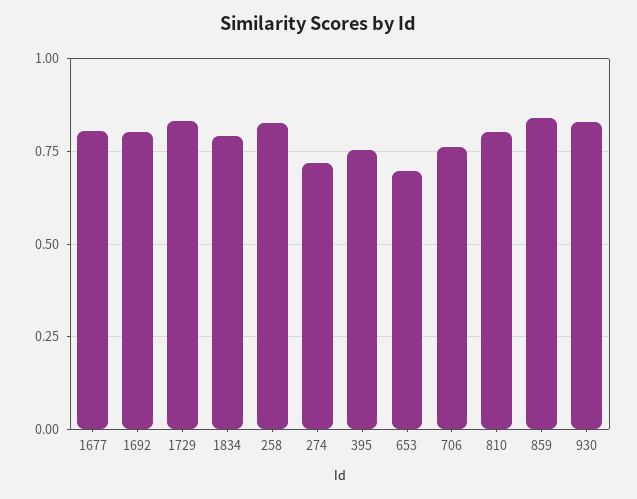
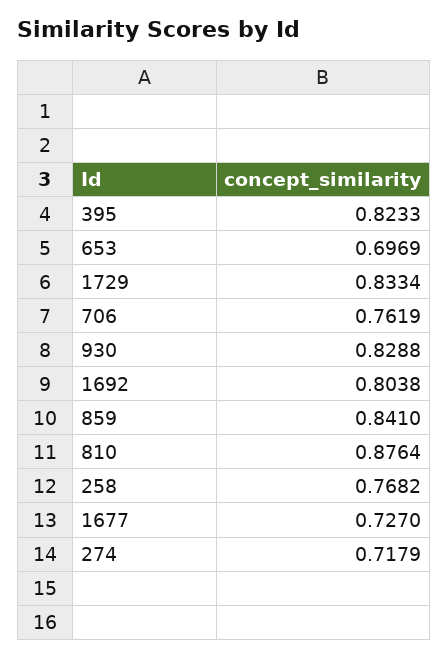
  {
-   "1677": 0.8,
+   "1677": 0.727,
    "1692": 0.8038,
    "1729": 0.8334,
-   "1834": 0.8,
-   "258": 0.825,
+   "258": 0.7682,
    "274": 0.7179,
-   "395": 0.75,
+   "395": 0.8233,
    "653": 0.6969,
    "706": 0.7619,
-   "810": 0.8,
+   "810": 0.8764,
    "859": 0.841,
    "930": 0.8288
  }

